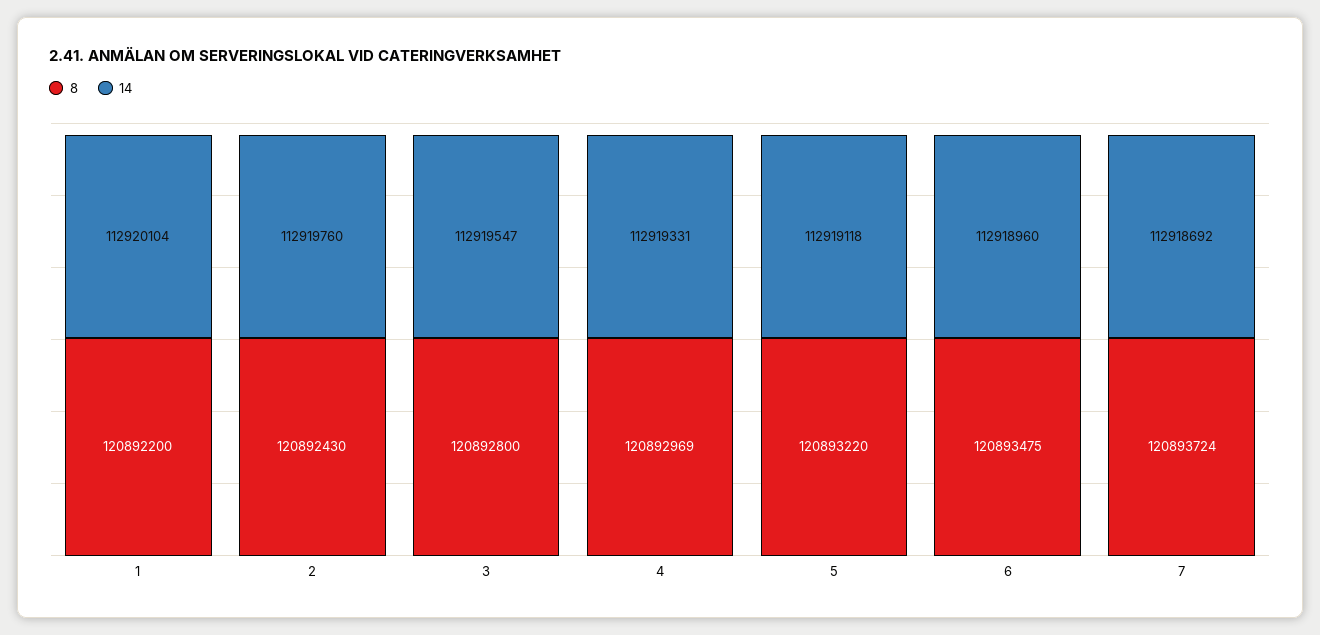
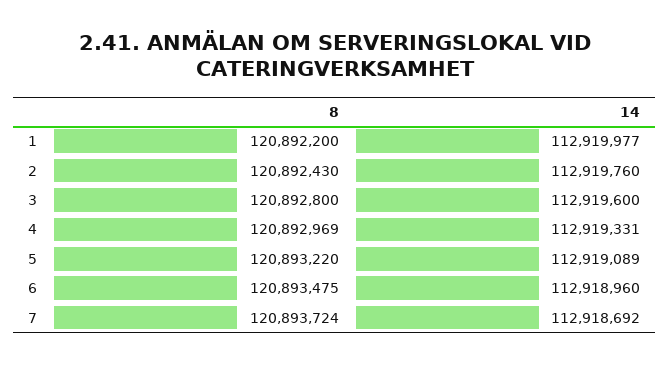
  {
    "8": {
      "1": 120892200,
      "2": 120892430,
      "3": 120892800,
      "4": 120892969,
      "5": 120893220,
      "6": 120893475,
      "7": 120893724
    },
    "14": {
-     "1": 112920104,
+     "1": 112919977,
      "2": 112919760,
-     "3": 112919547,
+     "3": 112919600,
      "4": 112919331,
-     "5": 112919118,
+     "5": 112919089,
      "6": 112918960,
      "7": 112918692
    }
  }

